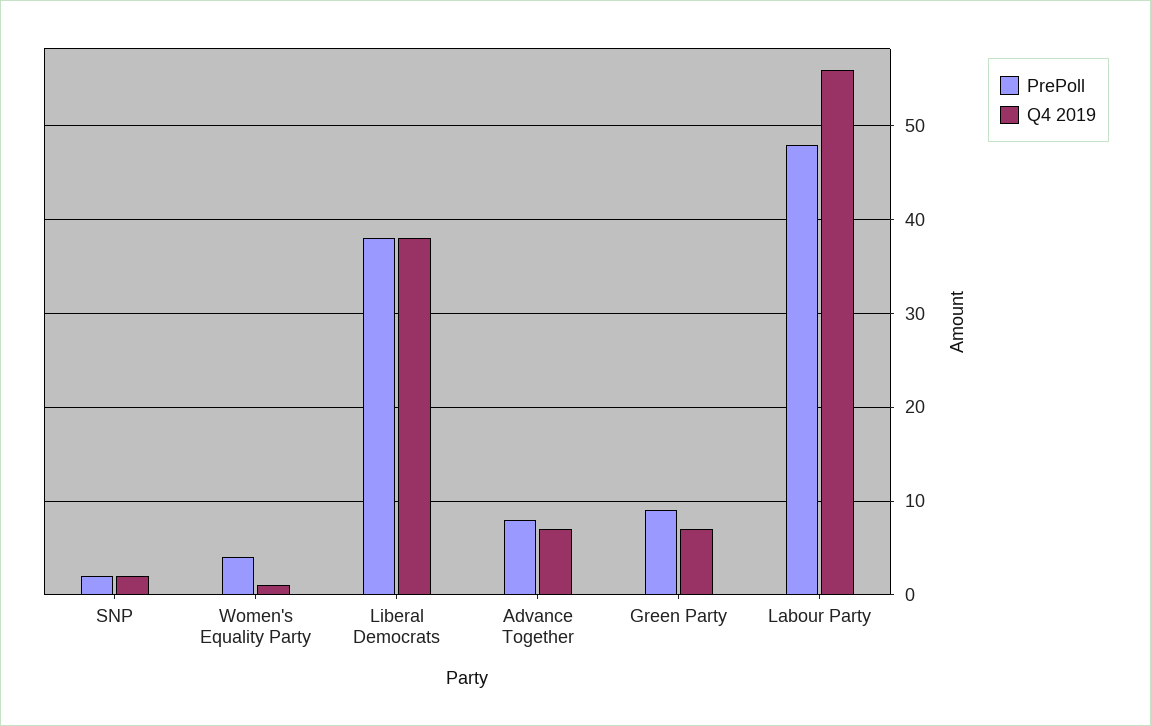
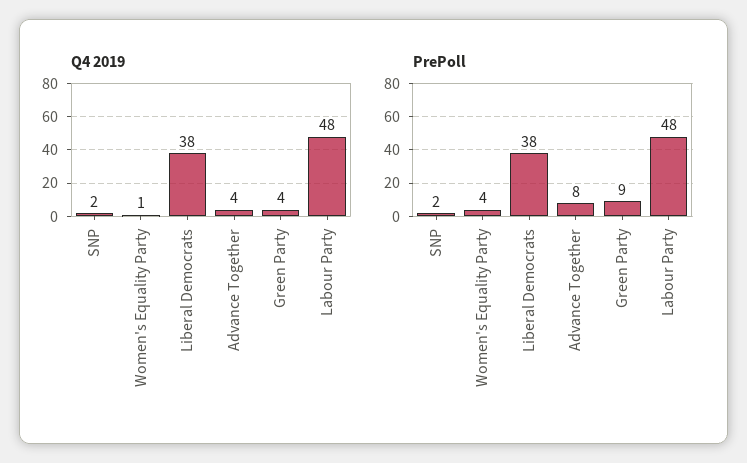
  {
    "PrePoll": {
      "SNP": 2,
      "Women's Equality Party": 4,
      "Liberal Democrats": 38,
      "Advance Together": 8,
      "Green Party": 9,
      "Labour Party": 48
    },
    "Q4 2019": {
      "SNP": 2,
      "Women's Equality Party": 1,
      "Liberal Democrats": 38,
-     "Advance Together": 7,
+     "Advance Together": 4,
-     "Green Party": 7,
+     "Green Party": 4,
-     "Labour Party": 56
+     "Labour Party": 48
    }
  }

